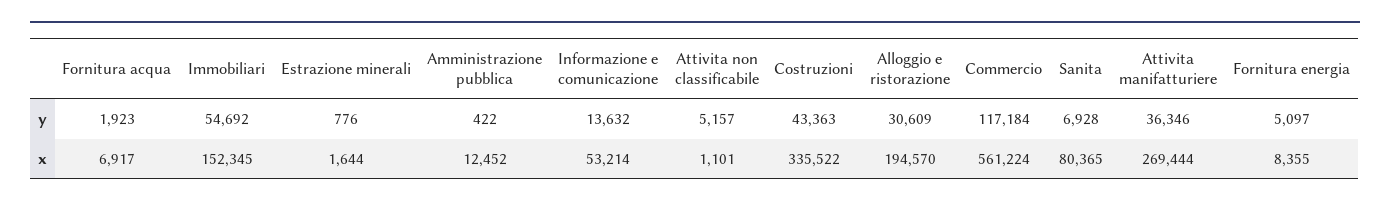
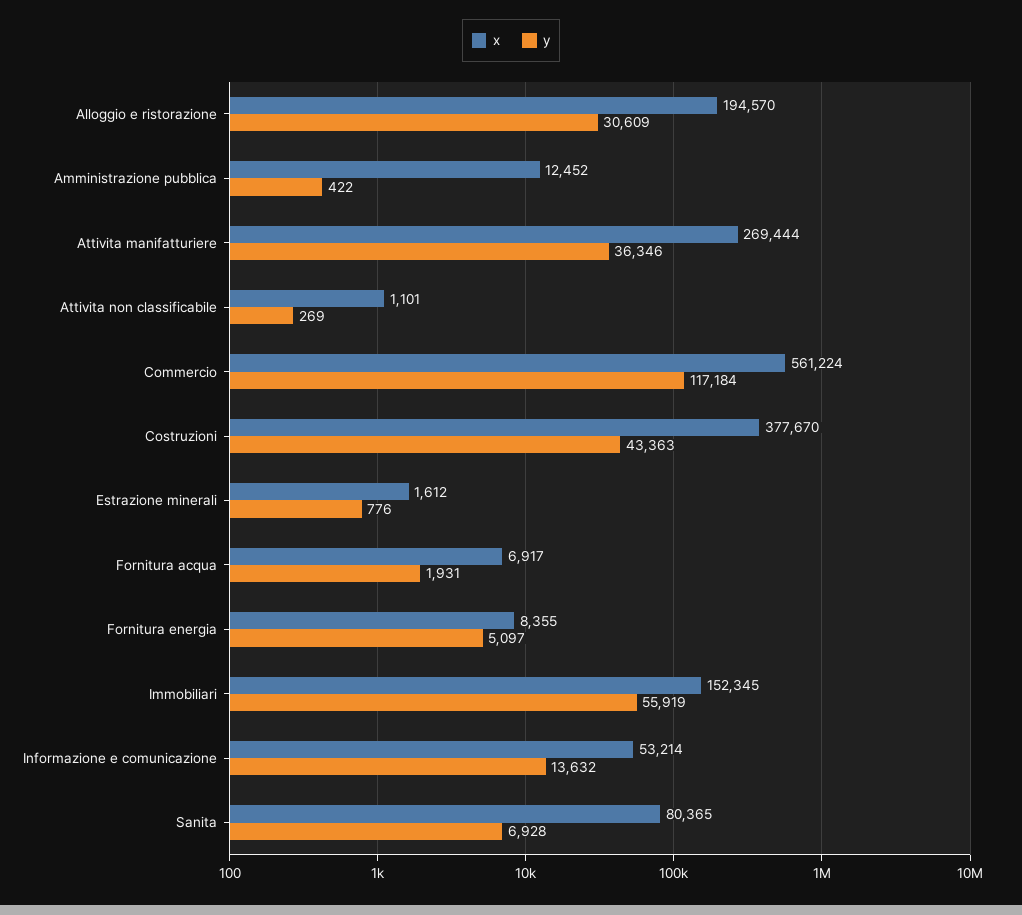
  {
    "y": {
-     "Fornitura acqua": 1923,
+     "Fornitura acqua": 1931,
-     "Immobiliari": 54692,
+     "Immobiliari": 55919,
      "Estrazione minerali": 776,
      "Amministrazione pubblica": 422,
      "Informazione e comunicazione": 13632,
-     "Attivita non classificabile": 5157,
+     "Attivita non classificabile": 269,
      "Costruzioni": 43363,
      "Alloggio e ristorazione": 30609,
      "Commercio": 117184,
      "Sanita": 6928,
      "Attivita manifatturiere": 36346,
      "Fornitura energia": 5097
    },
    "x": {
      "Fornitura acqua": 6917,
      "Immobiliari": 152345,
-     "Estrazione minerali": 1644,
+     "Estrazione minerali": 1612,
      "Amministrazione pubblica": 12452,
      "Informazione e comunicazione": 53214,
      "Attivita non classificabile": 1101,
-     "Costruzioni": 335522,
+     "Costruzioni": 377670,
      "Alloggio e ristorazione": 194570,
      "Commercio": 561224,
      "Sanita": 80365,
      "Attivita manifatturiere": 269444,
      "Fornitura energia": 8355
    }
  }

